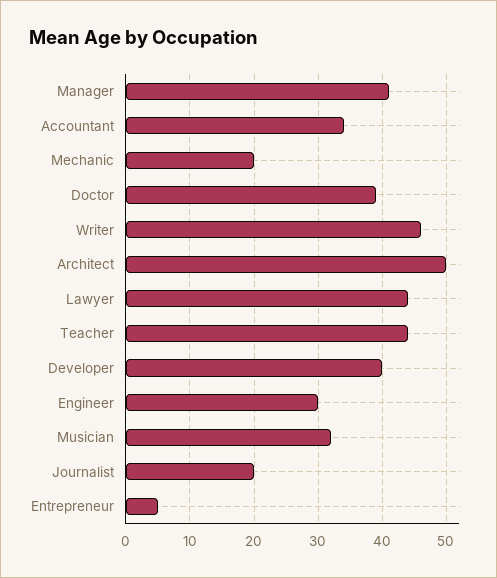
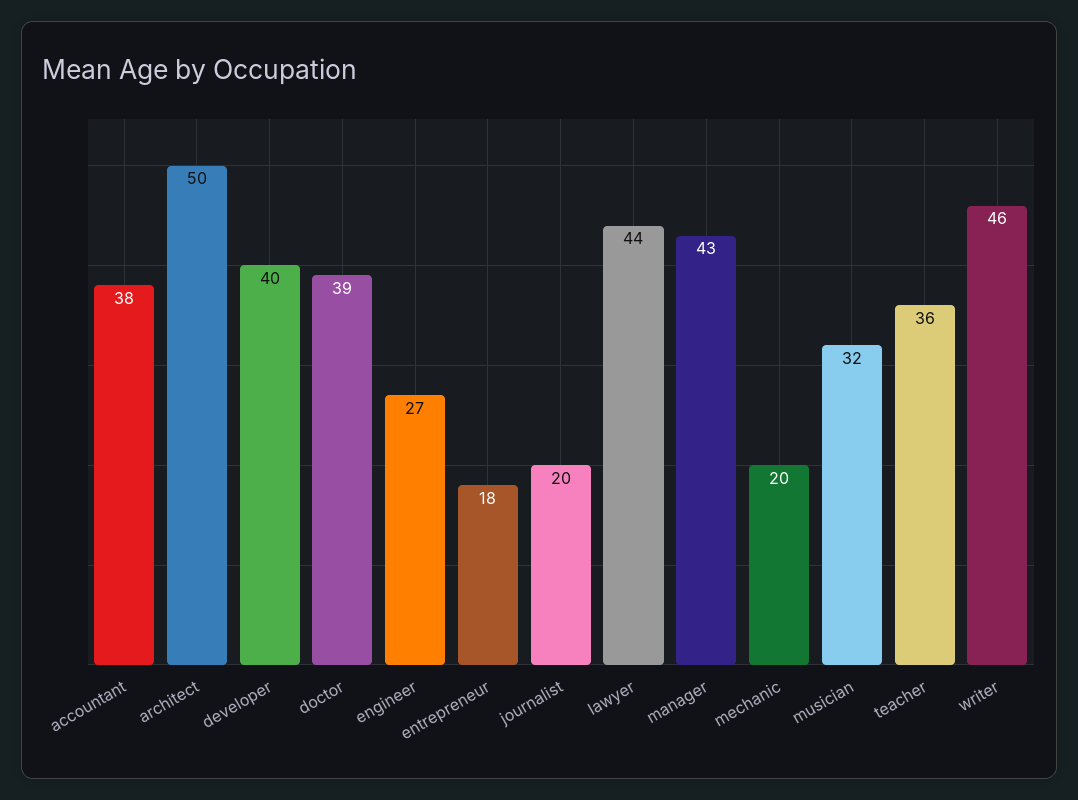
  {
-   "Manager": 41,
+   "Manager": 43,
-   "Accountant": 34,
+   "Accountant": 38,
    "Mechanic": 20,
    "Doctor": 39,
    "Writer": 46,
    "Architect": 50,
    "Lawyer": 44,
-   "Teacher": 44,
+   "Teacher": 36,
    "Developer": 40,
-   "Engineer": 30,
+   "Engineer": 27,
    "Musician": 32,
    "Journalist": 20,
-   "Entrepreneur": 5
+   "Entrepreneur": 18
  }

